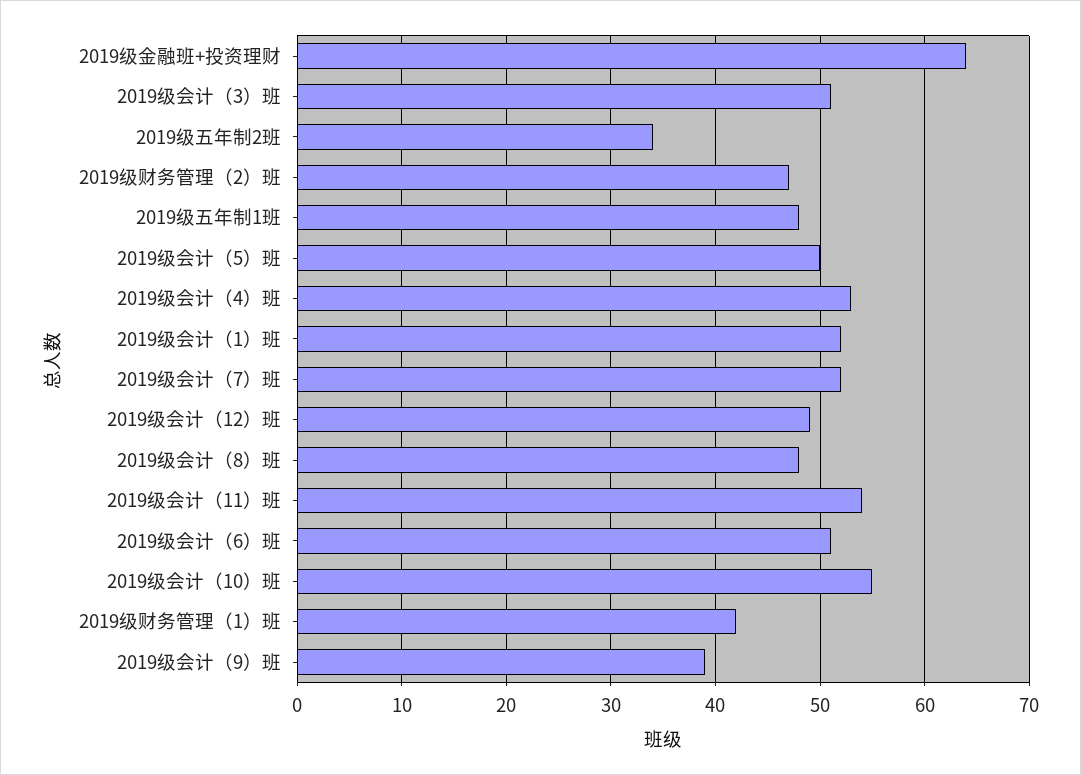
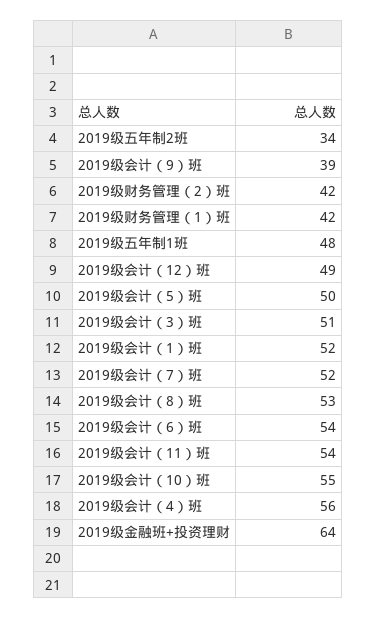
  {
    "2019级金融班+投资理财": 64,
    "2019级会计（3）班": 51,
    "2019级五年制2班": 34,
-   "2019级财务管理（2）班": 47,
+   "2019级财务管理（2）班": 42,
    "2019级五年制1班": 48,
    "2019级会计（5）班": 50,
-   "2019级会计（4）班": 53,
+   "2019级会计（4）班": 56,
    "2019级会计（1）班": 52,
    "2019级会计（7）班": 52,
    "2019级会计（12）班": 49,
-   "2019级会计（8）班": 48,
+   "2019级会计（8）班": 53,
    "2019级会计（11）班": 54,
-   "2019级会计（6）班": 51,
+   "2019级会计（6）班": 54,
    "2019级会计（10）班": 55,
    "2019级财务管理（1）班": 42,
    "2019级会计（9）班": 39
  }

